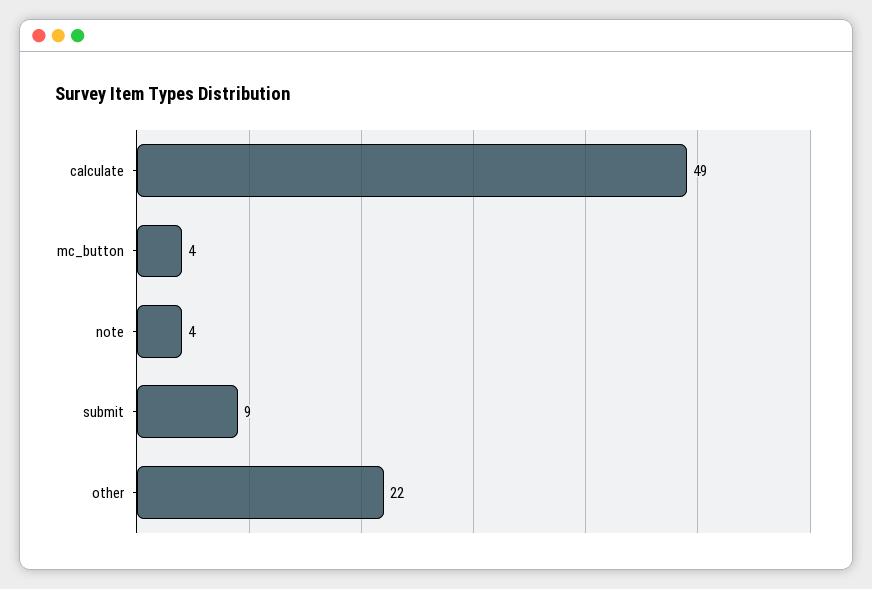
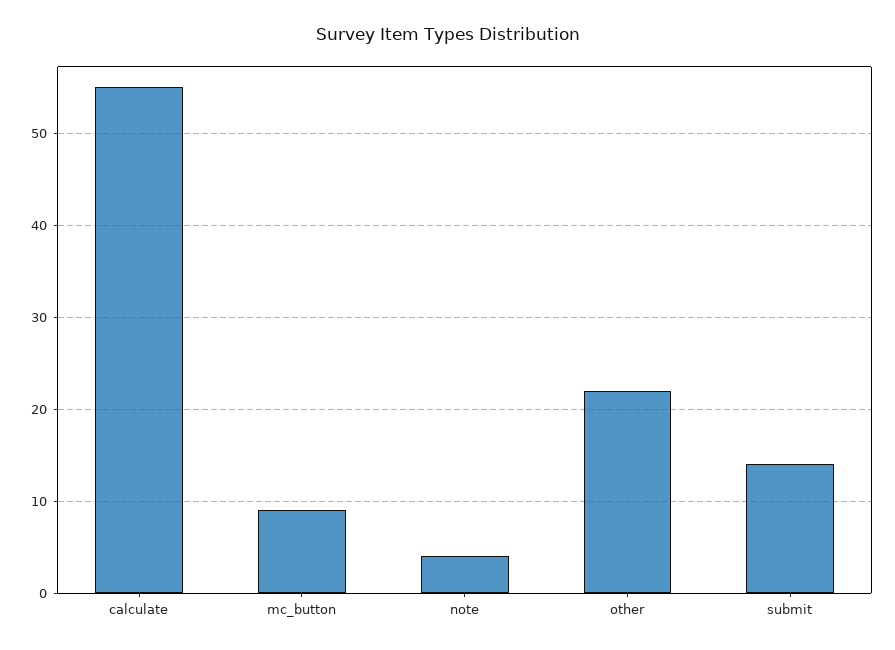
  {
-   "calculate": 49,
+   "calculate": 55,
-   "mc_button": 4,
+   "mc_button": 9,
    "note": 4,
-   "submit": 9,
+   "submit": 14,
    "other": 22
  }

